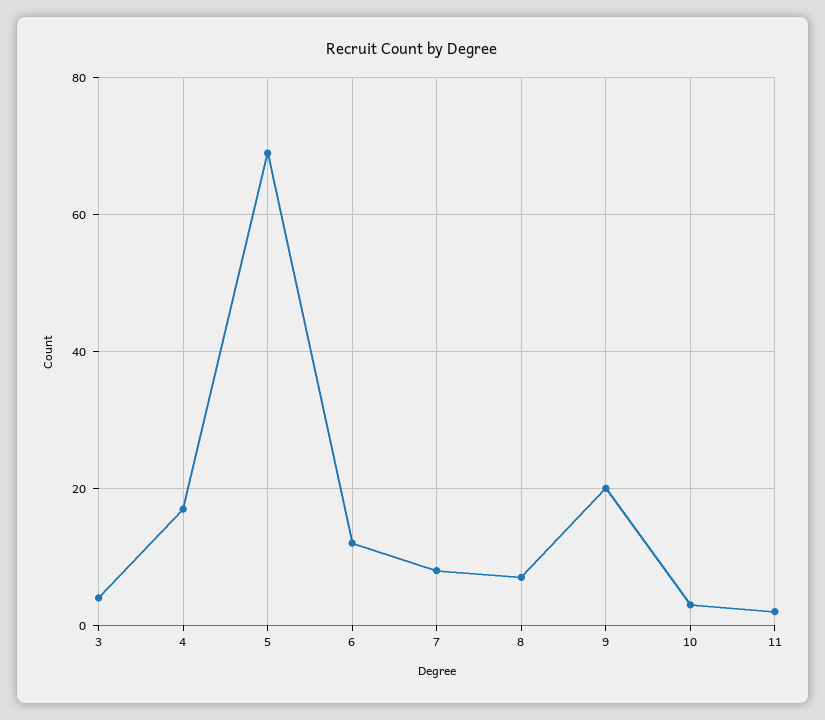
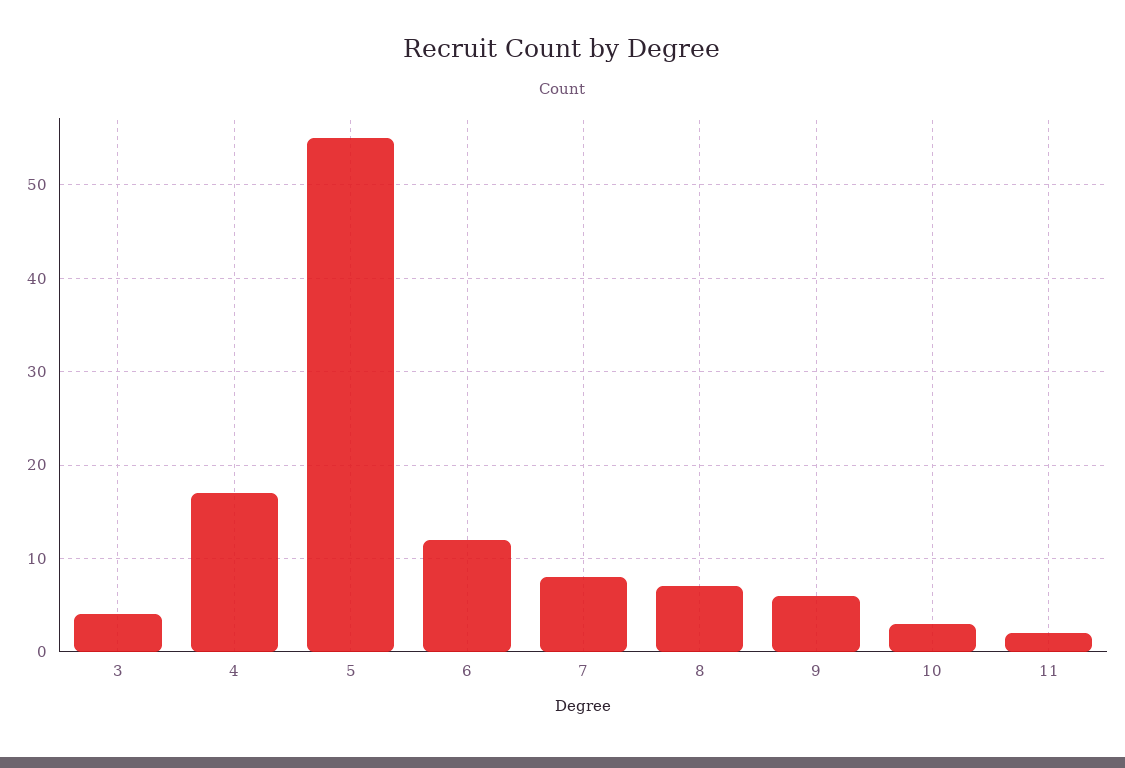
  {
    "3": 4,
    "4": 17,
-   "5": 70,
+   "5": 55,
    "6": 12,
    "7": 8,
    "8": 7,
-   "9": 20,
+   "9": 6,
    "10": 3,
    "11": 2
  }

